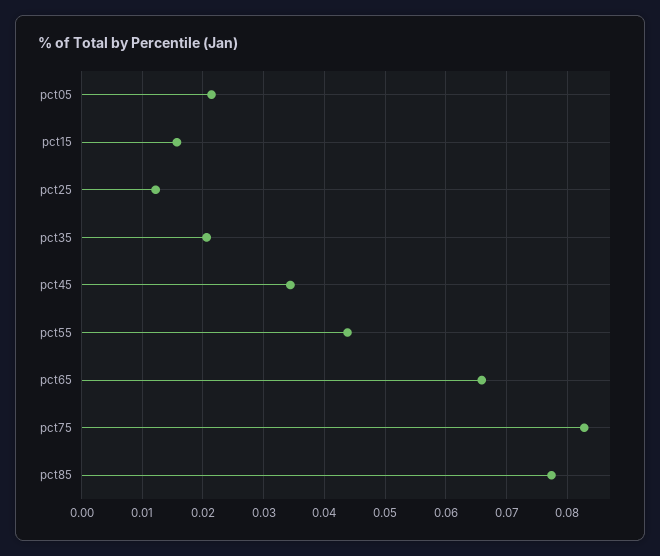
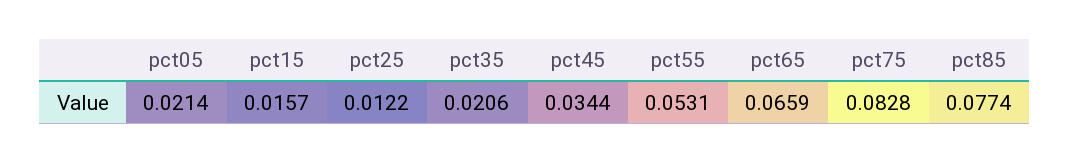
  {
    "pct05": 0.0214,
    "pct15": 0.0157,
    "pct25": 0.0122,
    "pct35": 0.0206,
    "pct45": 0.0344,
-   "pct55": 0.044,
+   "pct55": 0.0531,
    "pct65": 0.0659,
    "pct75": 0.0828,
    "pct85": 0.0774
  }

